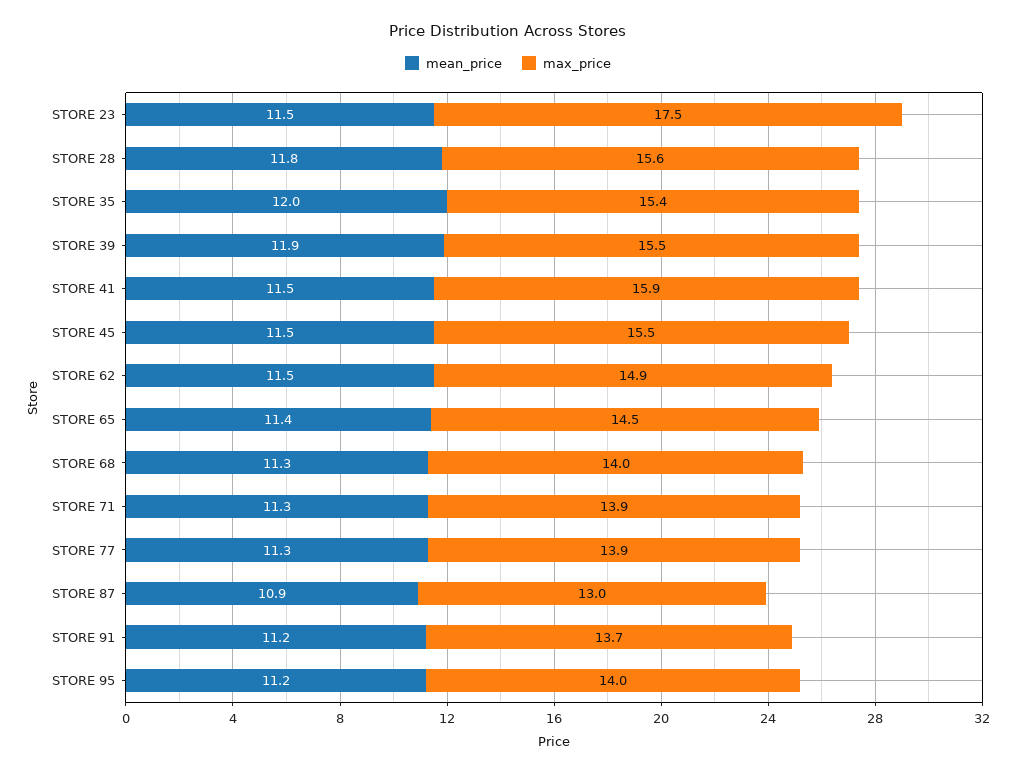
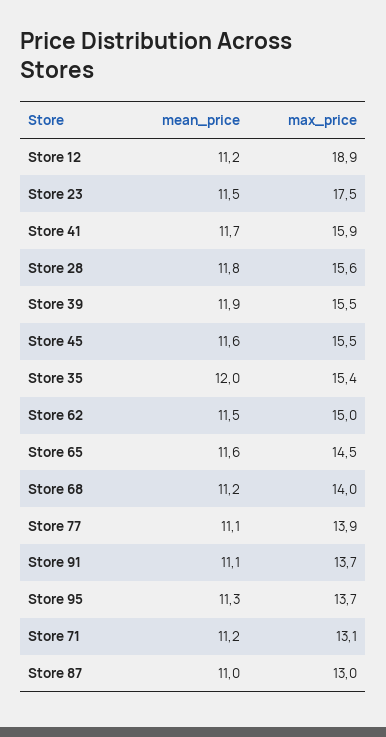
  {
    "mean_price": {
      "STORE 23": 11.5,
      "STORE 28": 11.8,
      "STORE 35": 12,
      "STORE 39": 11.9,
-     "STORE 41": 11.5,
+     "STORE 41": 11.7,
-     "STORE 45": 11.5,
+     "STORE 45": 11.6,
      "STORE 62": 11.5,
-     "STORE 65": 11.4,
+     "STORE 65": 11.6,
-     "STORE 68": 11.3,
+     "STORE 68": 11.2,
-     "STORE 71": 11.3,
+     "STORE 71": 11.2,
-     "STORE 77": 11.3,
+     "STORE 77": 11.1,
-     "STORE 87": 10.9,
+     "STORE 87": 11,
-     "STORE 91": 11.2,
+     "STORE 91": 11.1,
-     "STORE 95": 11.2
+     "STORE 95": 11.3,
+     "Store 12": 11.2
    },
    "max_price": {
      "STORE 23": 17.5,
      "STORE 28": 15.6,
      "STORE 35": 15.4,
      "STORE 39": 15.5,
      "STORE 41": 15.9,
      "STORE 45": 15.5,
-     "STORE 62": 14.9,
+     "STORE 62": 15,
      "STORE 65": 14.5,
      "STORE 68": 14,
-     "STORE 71": 13.9,
+     "STORE 71": 13.1,
      "STORE 77": 13.9,
      "STORE 87": 13,
      "STORE 91": 13.7,
-     "STORE 95": 14
+     "STORE 95": 13.7,
+     "Store 12": 18.9
    }
  }

